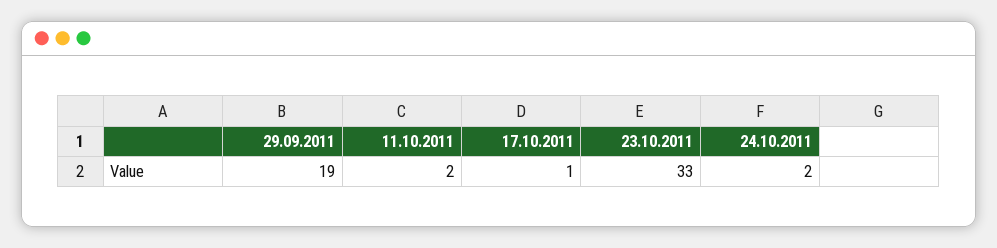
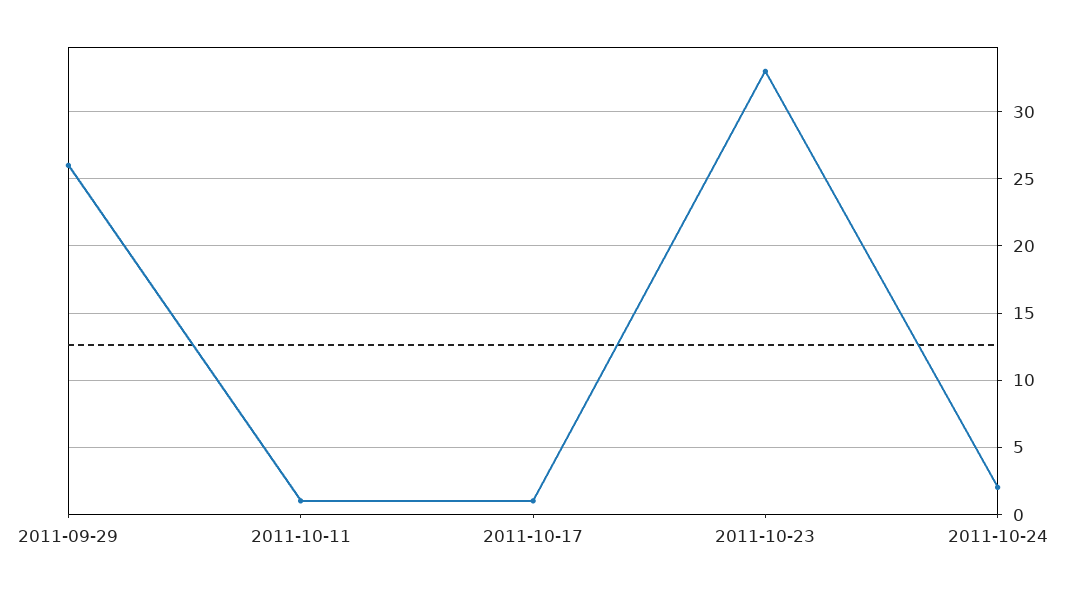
  {
-   "29.09.2011": 19,
+   "29.09.2011": 26,
-   "11.10.2011": 2,
+   "11.10.2011": 1,
    "17.10.2011": 1,
    "23.10.2011": 33,
    "24.10.2011": 2
  }

